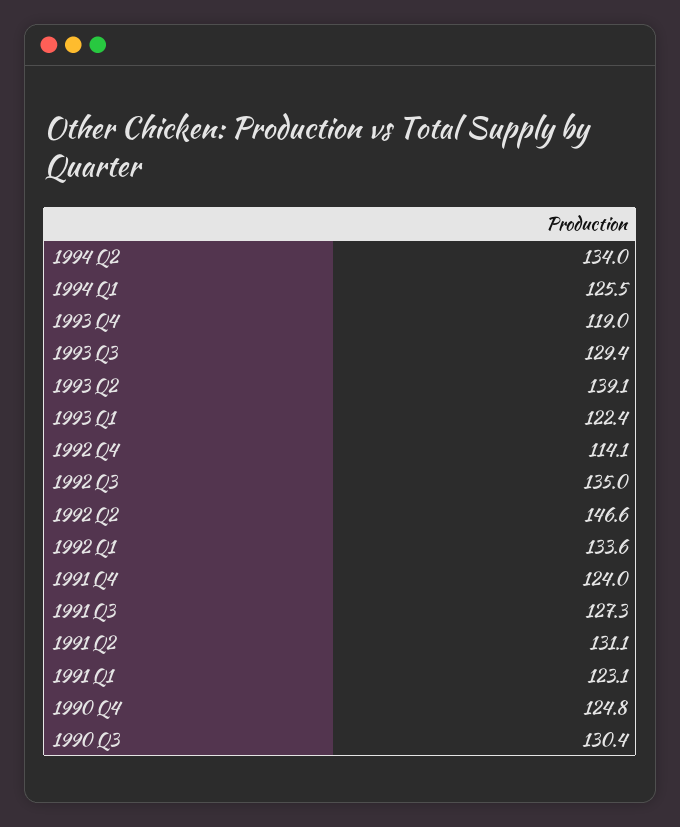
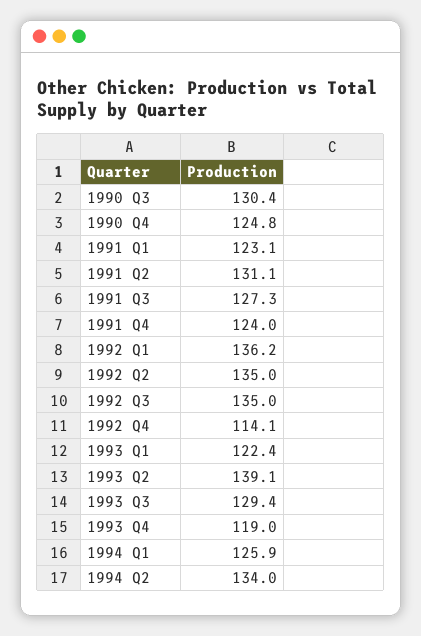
  {
    "1994 Q2": 134,
-   "1994 Q1": 125.5,
+   "1994 Q1": 125.9,
    "1993 Q4": 119,
    "1993 Q3": 129.4,
    "1993 Q2": 139.1,
    "1993 Q1": 122.4,
    "1992 Q4": 114.1,
    "1992 Q3": 135,
-   "1992 Q2": 146.6,
+   "1992 Q2": 135,
-   "1992 Q1": 133.6,
+   "1992 Q1": 136.2,
    "1991 Q4": 124,
    "1991 Q3": 127.3,
    "1991 Q2": 131.1,
    "1991 Q1": 123.1,
    "1990 Q4": 124.8,
    "1990 Q3": 130.4
  }

